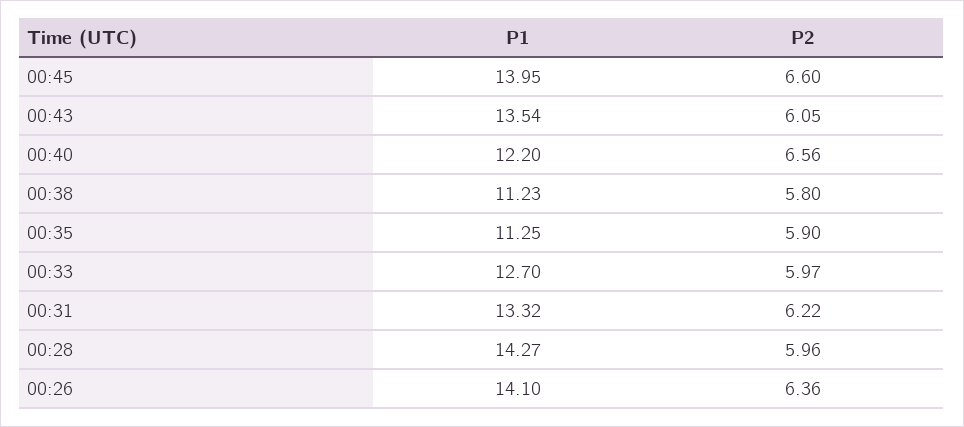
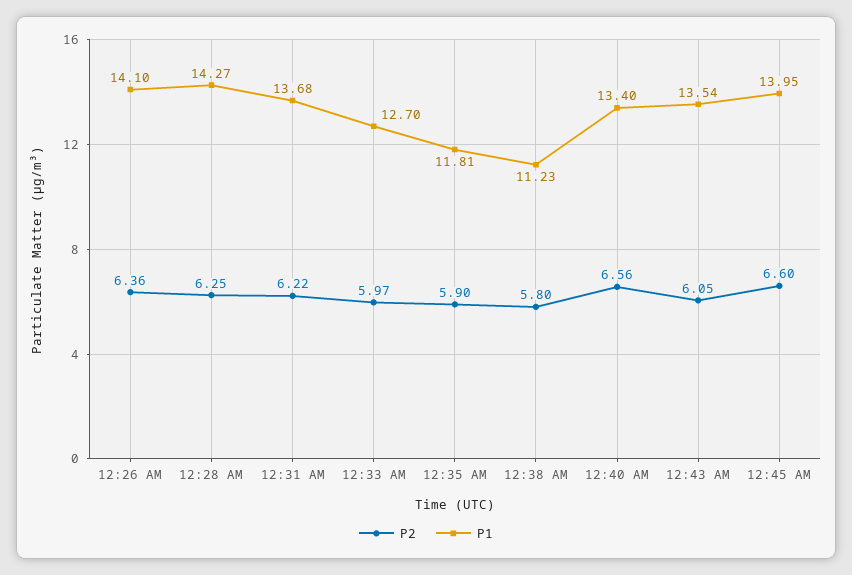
  {
    "P1": {
      "00:45": 13.95,
      "00:43": 13.54,
-     "00:40": 12.2,
+     "00:40": 13.4,
      "00:38": 11.23,
-     "00:35": 11.25,
+     "00:35": 11.81,
      "00:33": 12.7,
-     "00:31": 13.32,
+     "00:31": 13.68,
      "00:28": 14.27,
      "00:26": 14.1
    },
    "P2": {
      "00:45": 6.6,
      "00:43": 6.05,
      "00:40": 6.56,
      "00:38": 5.8,
      "00:35": 5.9,
      "00:33": 5.97,
      "00:31": 6.22,
-     "00:28": 5.96,
+     "00:28": 6.25,
      "00:26": 6.36
    }
  }

